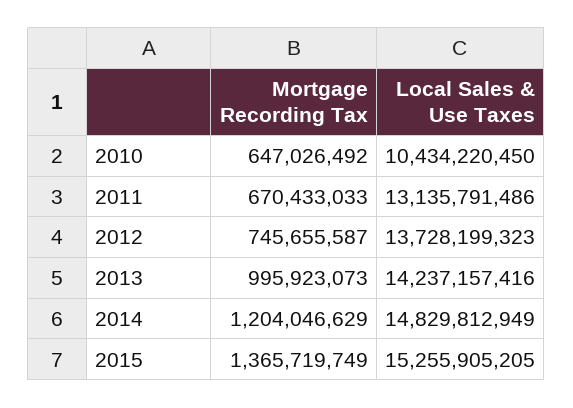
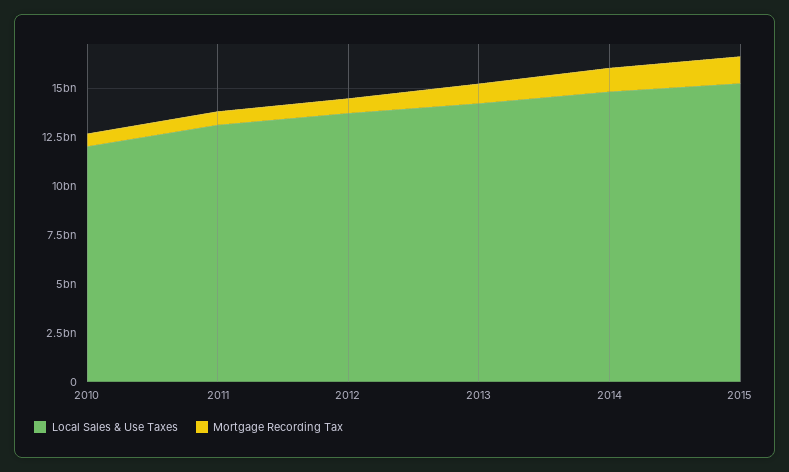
  {
    "Mortgage Recording Tax": {
      "2010": 647026492,
      "2011": 670433033,
      "2012": 745655587,
      "2013": 995923073,
      "2014": 1204046629,
      "2015": 1365719749
    },
    "Local Sales & Use Taxes": {
-     "2010": 10434220450,
+     "2010": 12000000000,
      "2011": 13135791486,
      "2012": 13728199323,
      "2013": 14237157416,
      "2014": 14829812949,
      "2015": 15255905205
    }
  }

